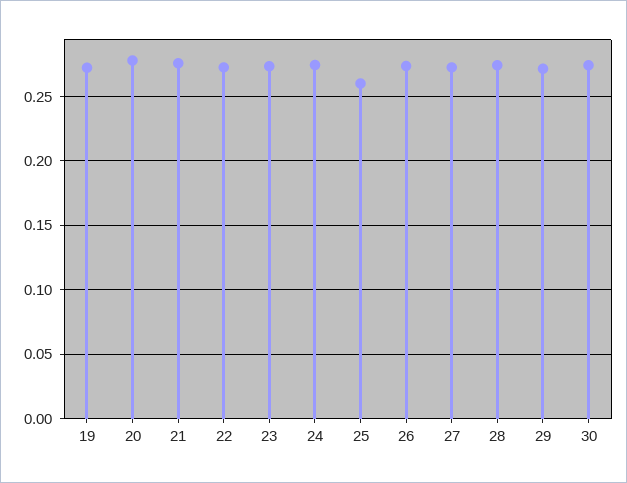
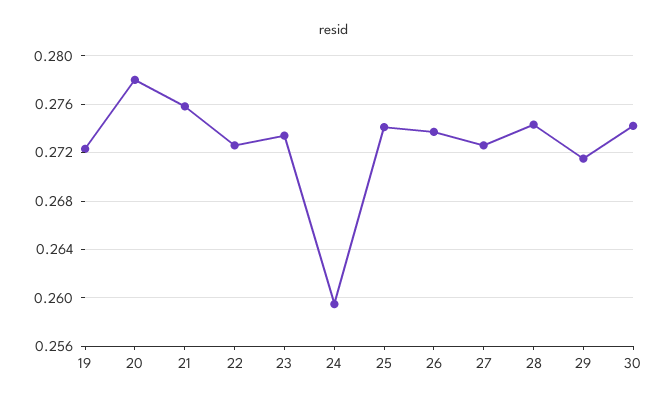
  {
    "19": 0.2725,
    "20": 0.278,
    "21": 0.276,
    "22": 0.2725,
    "23": 0.2735,
-   "24": 0.275,
+   "24": 0.2595,
-   "25": 0.26,
+   "25": 0.274,
    "26": 0.2735,
    "27": 0.2725,
    "28": 0.2745,
    "29": 0.2715,
    "30": 0.274
  }

